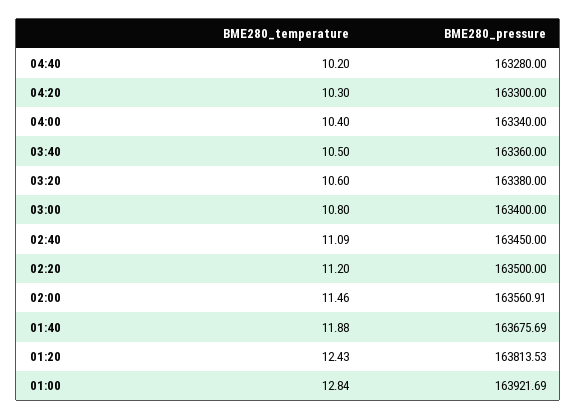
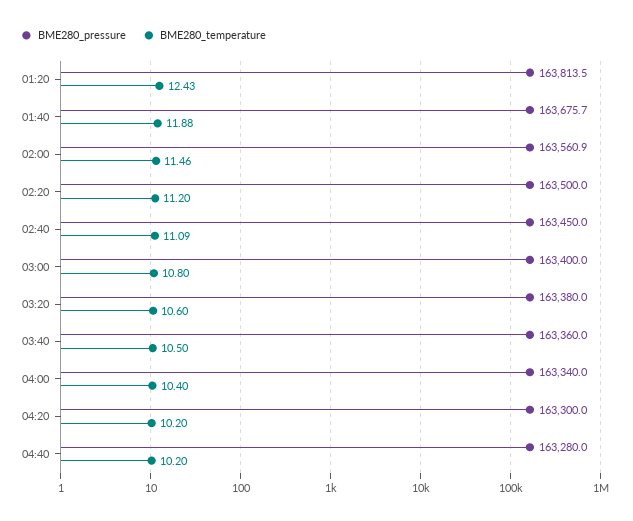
  {
    "BME280_temperature": {
      "04:40": 10.2,
-     "04:20": 10.3,
+     "04:20": 10.2,
      "04:00": 10.4,
      "03:40": 10.5,
      "03:20": 10.6,
      "03:00": 10.8,
      "02:40": 11.09,
      "02:20": 11.2,
      "02:00": 11.46,
      "01:40": 11.88,
-     "01:20": 12.43,
+     "01:20": 12.43
-     "01:00": 12.84
    },
    "BME280_pressure": {
      "04:40": 163280,
      "04:20": 163300,
      "04:00": 163340,
      "03:40": 163360,
      "03:20": 163380,
      "03:00": 163400,
      "02:40": 163450,
      "02:20": 163500,
      "02:00": 163560.91,
      "01:40": 163675.69,
-     "01:20": 163813.53,
+     "01:20": 163813.53
-     "01:00": 163921.69
    }
  }

